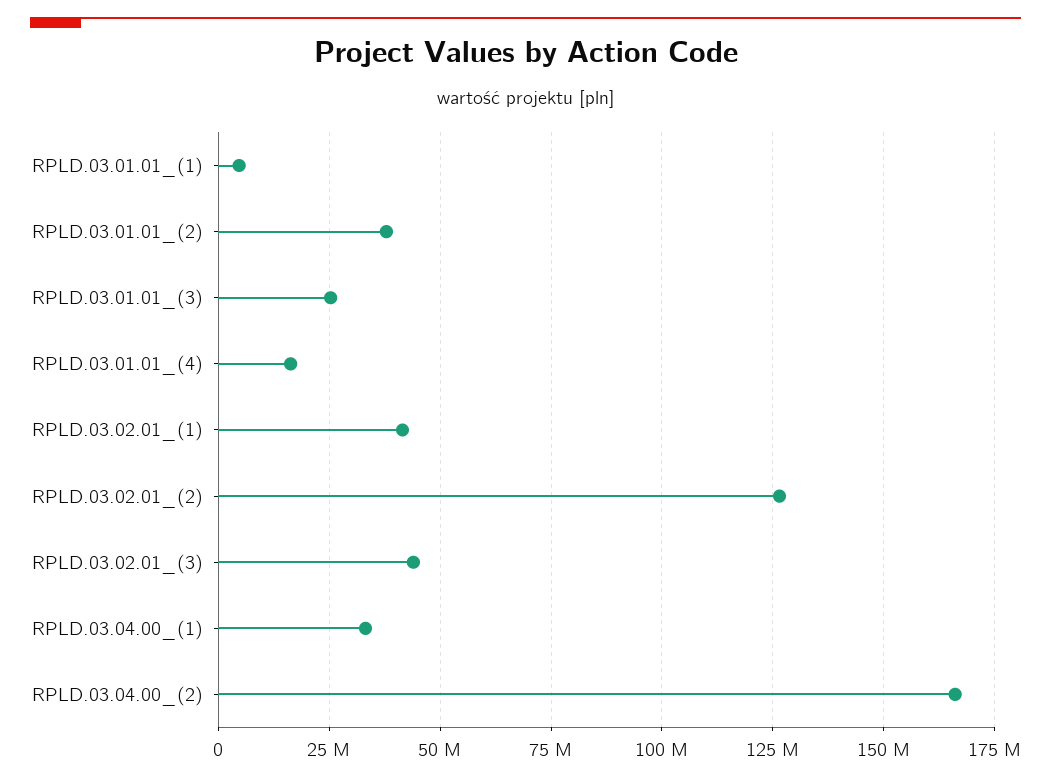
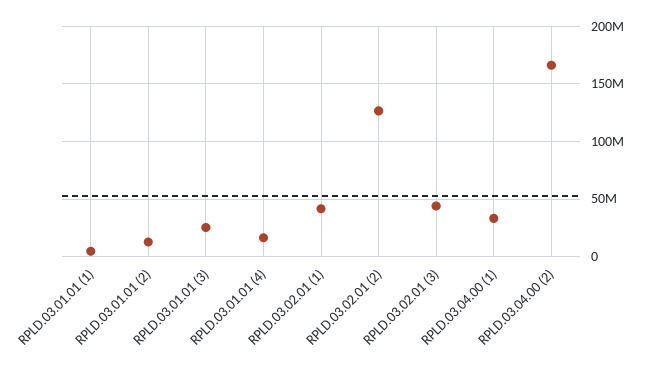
  {
    "RPLD.03.01.01_(1)": 5000000,
-   "RPLD.03.01.01_(2)": 37500000,
+   "RPLD.03.01.01_(2)": 10000000,
    "RPLD.03.01.01_(3)": 25000000,
    "RPLD.03.01.01_(4)": 17500000,
    "RPLD.03.02.01_(1)": 42500000,
    "RPLD.03.02.01_(2)": 127500000,
    "RPLD.03.02.01_(3)": 45000000,
    "RPLD.03.04.00_(1)": 32500000,
    "RPLD.03.04.00_(2)": 165000000
  }

